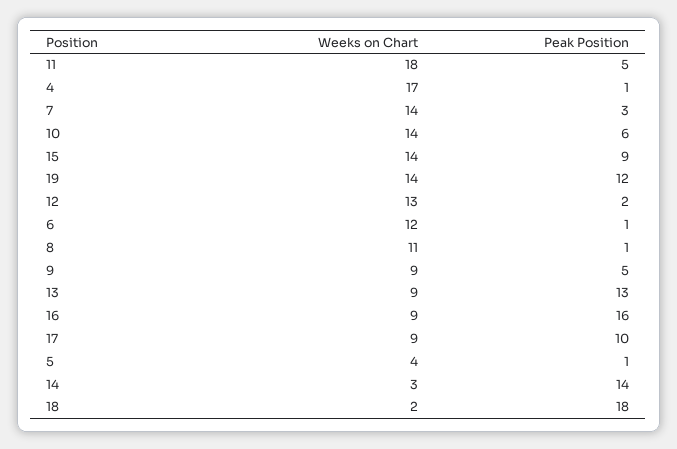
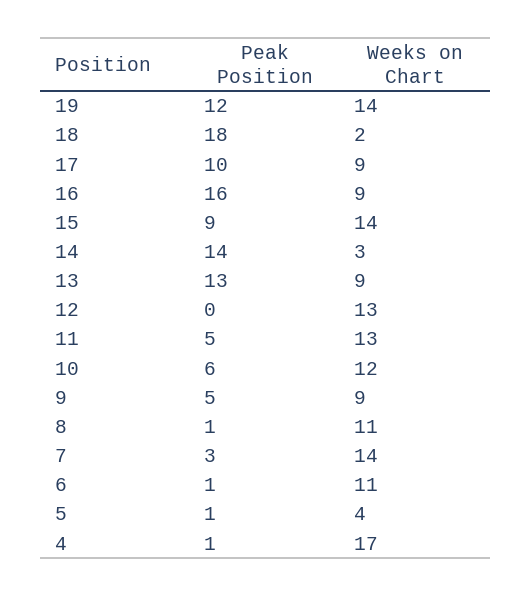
  {
    "Weeks on Chart": {
-     "11": 18,
+     "11": 13,
      "4": 17,
      "7": 14,
-     "10": 14,
+     "10": 12,
      "15": 14,
      "19": 14,
      "12": 13,
-     "6": 12,
+     "6": 11,
      "8": 11,
      "9": 9,
      "13": 9,
      "16": 9,
      "17": 9,
      "5": 4,
      "14": 3,
      "18": 2
    },
    "Peak Position": {
      "11": 5,
      "4": 1,
      "7": 3,
      "10": 6,
      "15": 9,
      "19": 12,
-     "12": 2,
+     "12": 0,
      "6": 1,
      "8": 1,
      "9": 5,
      "13": 13,
      "16": 16,
      "17": 10,
      "5": 1,
      "14": 14,
      "18": 18
    }
  }

